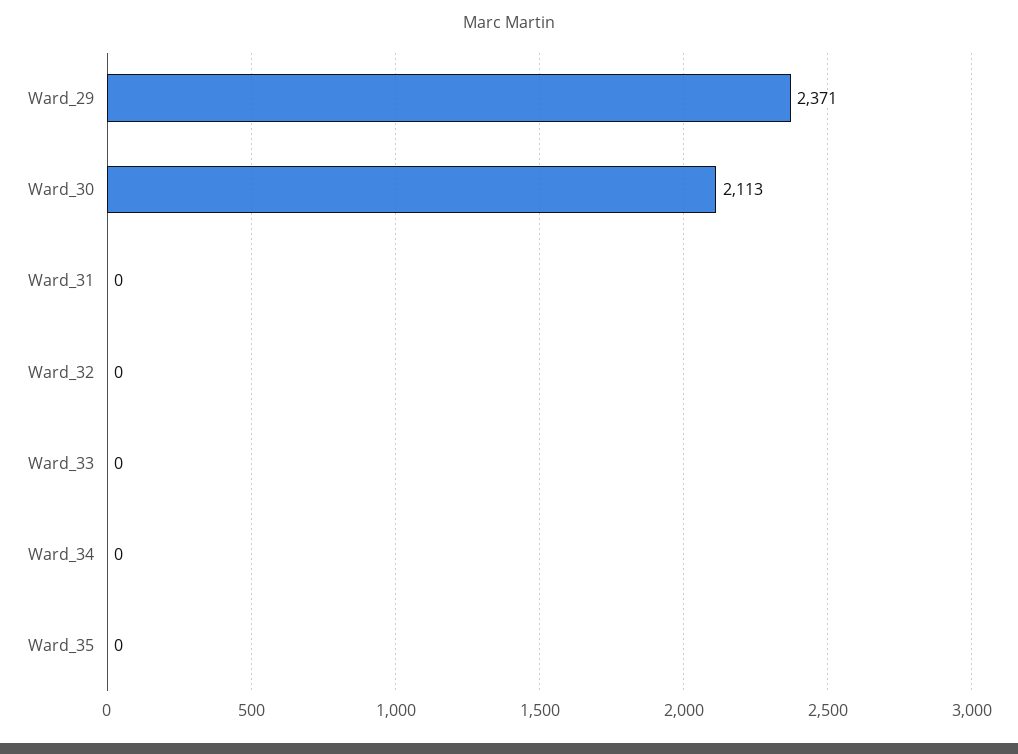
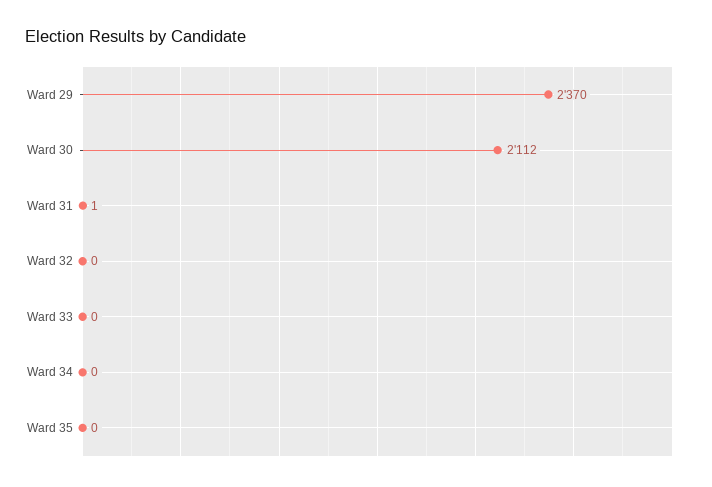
  {
-   "Ward_29": 2371,
+   "Ward_29": 2370,
-   "Ward_30": 2113,
+   "Ward_30": 2112,
-   "Ward_31": 0,
+   "Ward_31": 1,
    "Ward_32": 0,
    "Ward_33": 0,
    "Ward_34": 0,
    "Ward_35": 0
  }

